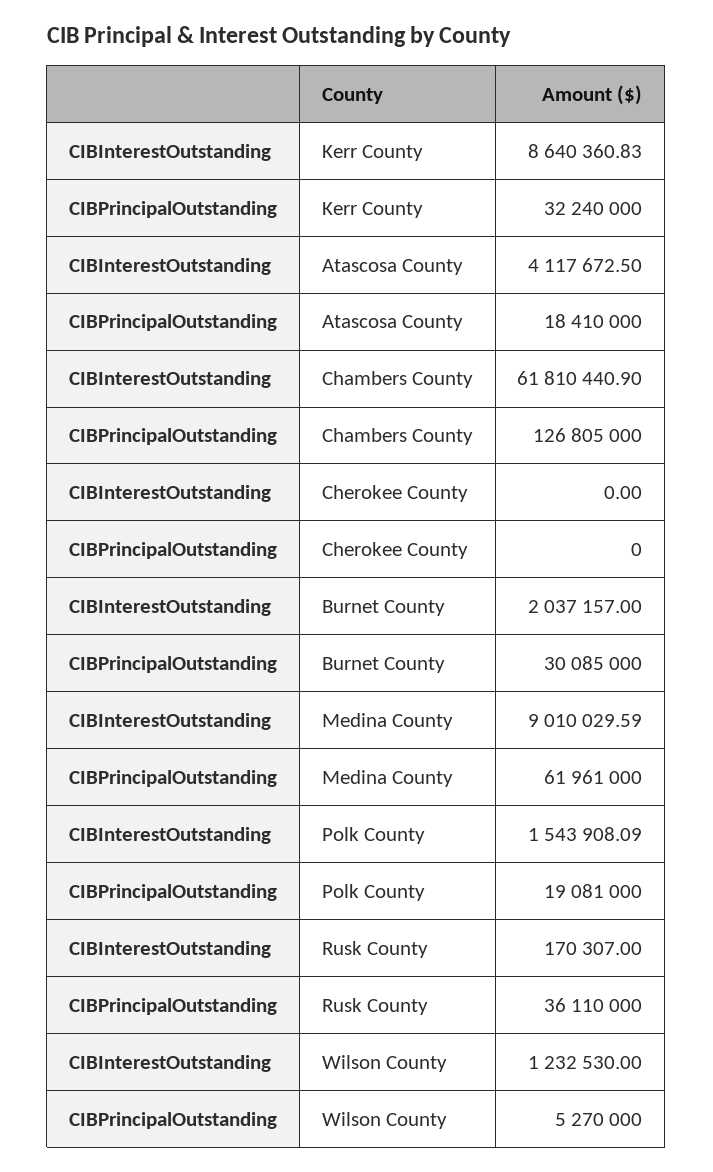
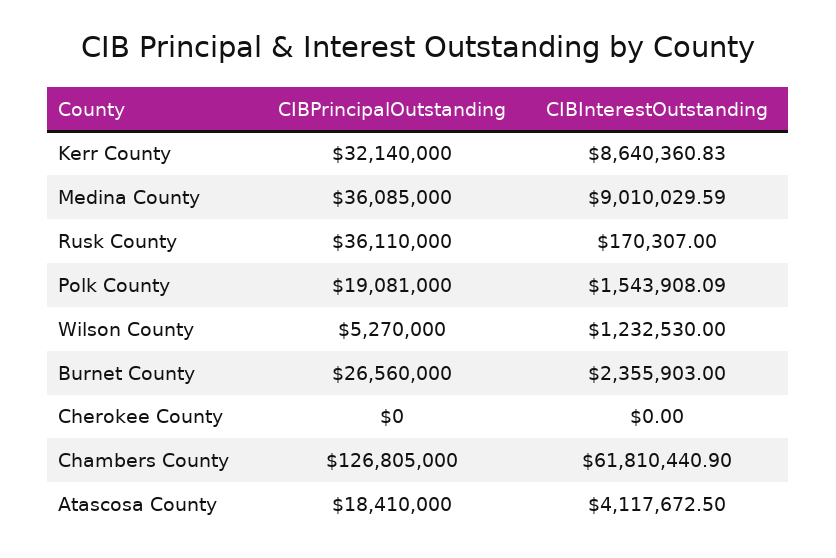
  {
    "CIBInterestOutstanding": {
      "Kerr County": 8640360.83,
      "Atascosa County": 4117672.5,
      "Chambers County": 61810440.9,
      "Cherokee County": 0,
-     "Burnet County": 2037157,
+     "Burnet County": 2355903,
      "Medina County": 9010029.59,
      "Polk County": 1543908.09,
      "Rusk County": 170307,
      "Wilson County": 1232530
    },
    "CIBPrincipalOutstanding": {
-     "Kerr County": 32240000,
+     "Kerr County": 32140000,
      "Atascosa County": 18410000,
      "Chambers County": 126805000,
      "Cherokee County": 0,
-     "Burnet County": 30085000,
+     "Burnet County": 26560000,
-     "Medina County": 61961000,
+     "Medina County": 36085000,
      "Polk County": 19081000,
      "Rusk County": 36110000,
      "Wilson County": 5270000
    }
  }

